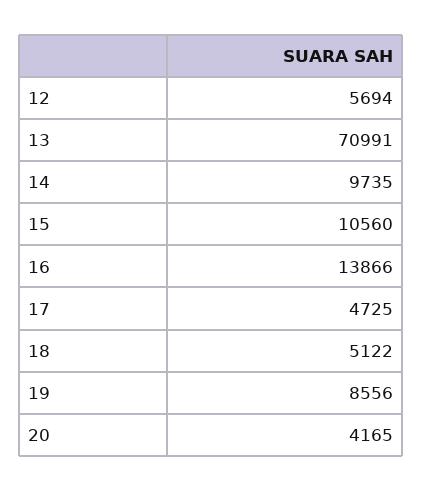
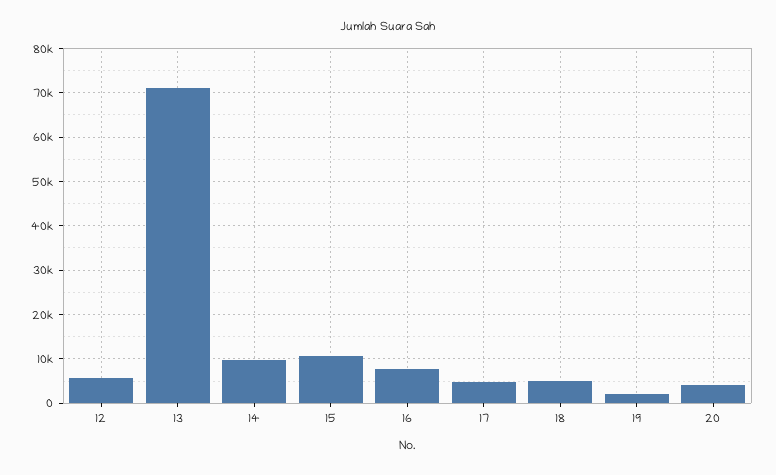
  {
    "12": 5694,
    "13": 70991,
    "14": 9735,
    "15": 10560,
-   "16": 13866,
+   "16": 8000,
    "17": 4725,
    "18": 5122,
-   "19": 8556,
+   "19": 2000,
    "20": 4165
  }

